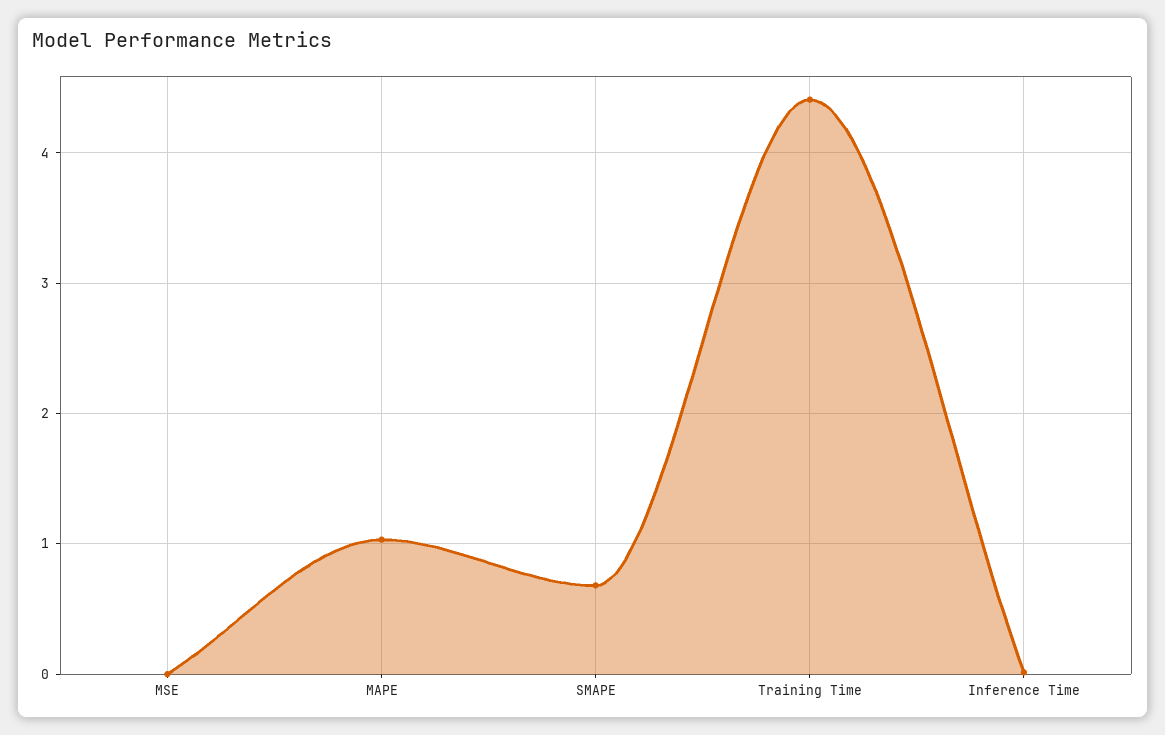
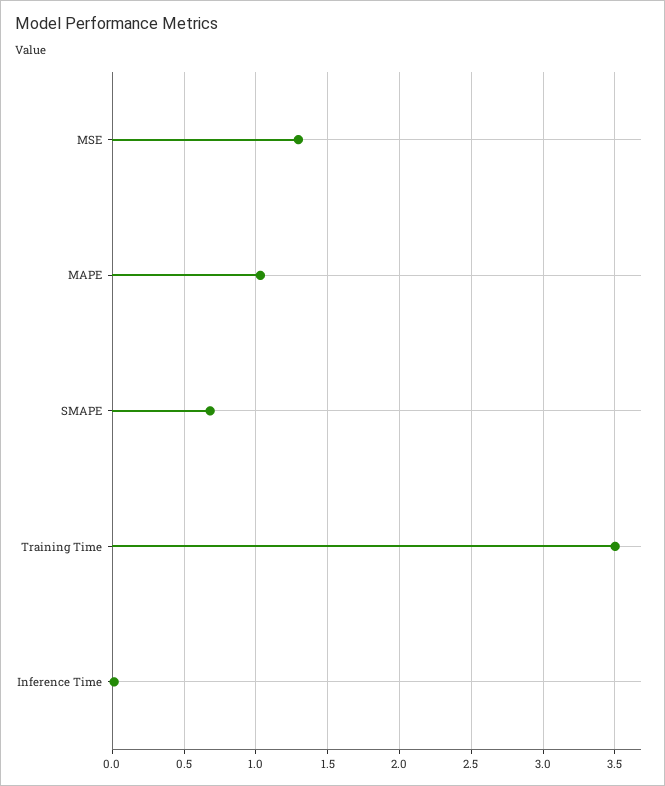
  {
-   "MSE": 0,
+   "MSE": 1.3,
    "MAPE": 1.05,
    "SMAPE": 0.7,
-   "Training Time": 4.4,
+   "Training Time": 3.5,
    "Inference Time": 0
  }

